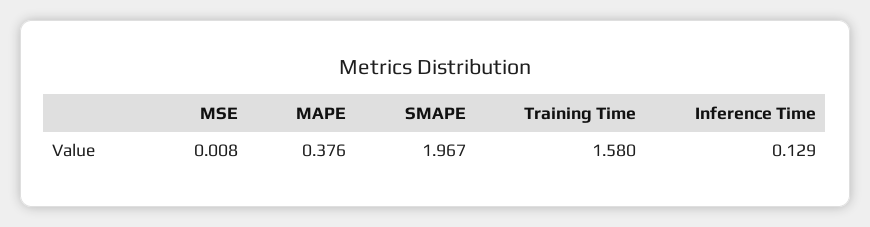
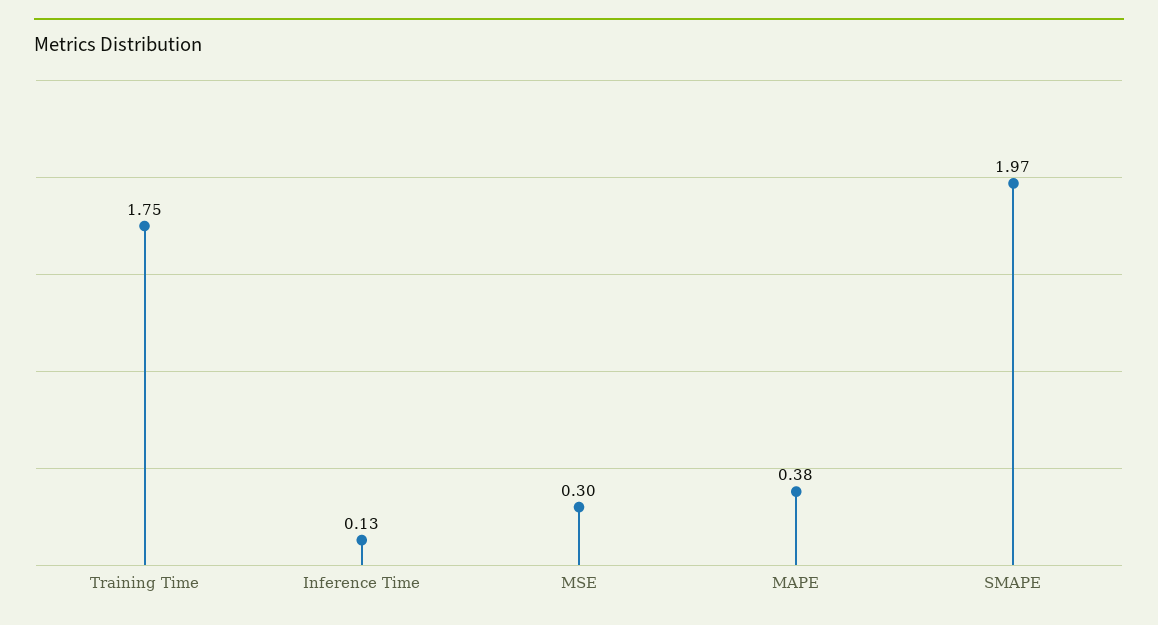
  {
-   "MSE": 0.008,
+   "MSE": 0.3,
    "MAPE": 0.376,
    "SMAPE": 1.967,
-   "Training Time": 1.58,
+   "Training Time": 1.75,
    "Inference Time": 0.129
  }

